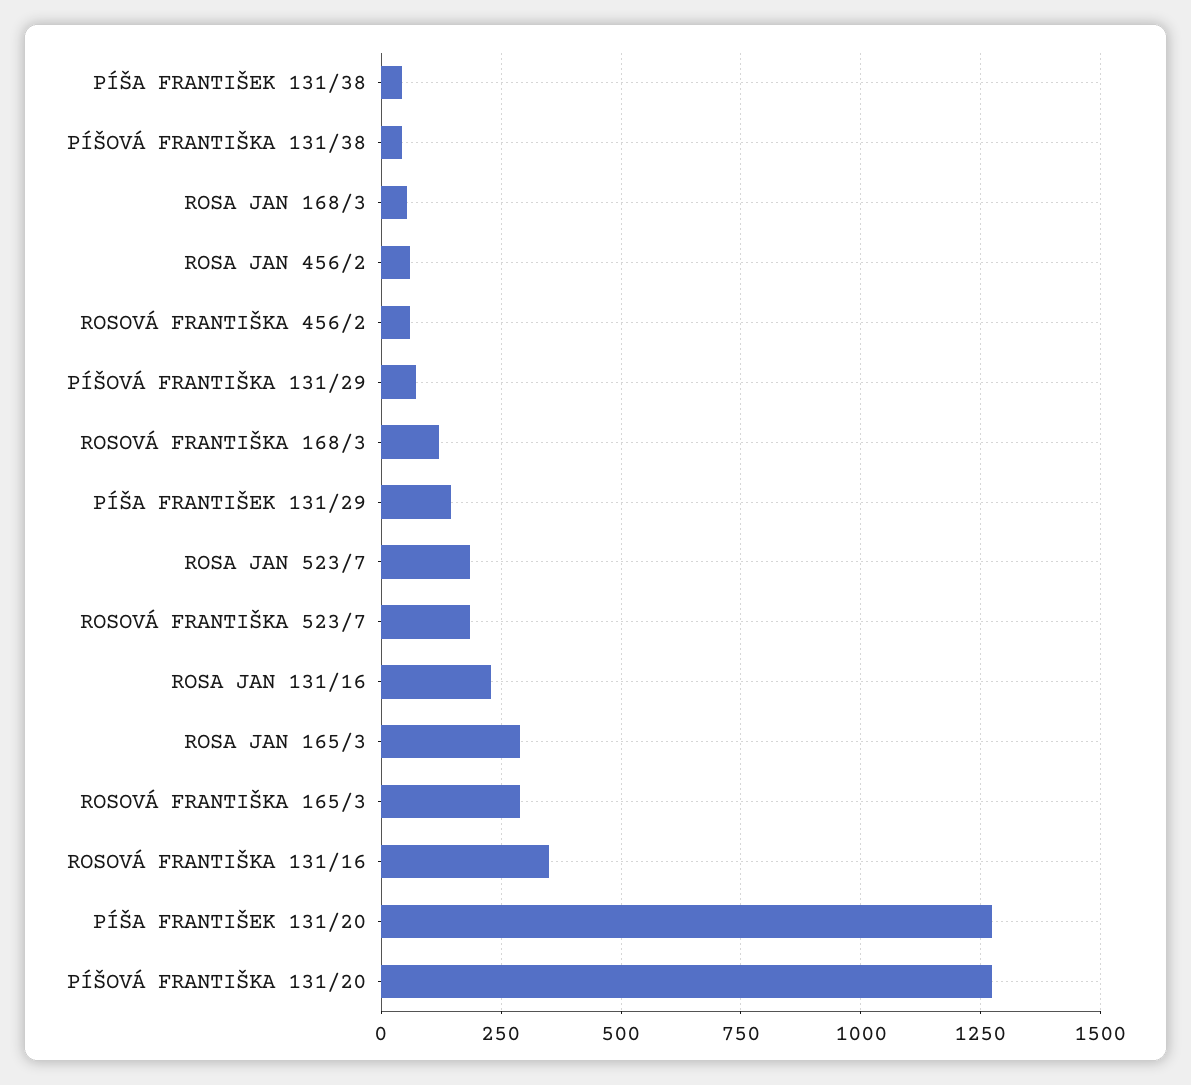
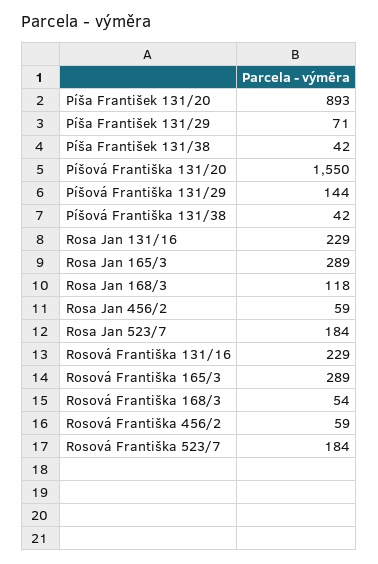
  {
    "PÍŠA FRANTIŠEK 131/38": 42,
    "PÍŠOVÁ FRANTIŠKA 131/38": 42,
-   "ROSA JAN 168/3": 50,
+   "ROSA JAN 168/3": 118,
    "ROSA JAN 456/2": 59,
    "ROSOVÁ FRANTIŠKA 456/2": 59,
-   "PÍŠOVÁ FRANTIŠKA 131/29": 75,
+   "PÍŠOVÁ FRANTIŠKA 131/29": 144,
-   "ROSOVÁ FRANTIŠKA 168/3": 125,
+   "ROSOVÁ FRANTIŠKA 168/3": 54,
-   "PÍŠA FRANTIŠEK 131/29": 150,
+   "PÍŠA FRANTIŠEK 131/29": 71,
    "ROSA JAN 523/7": 184,
    "ROSOVÁ FRANTIŠKA 523/7": 184,
    "ROSA JAN 131/16": 229,
    "ROSA JAN 165/3": 289,
    "ROSOVÁ FRANTIŠKA 165/3": 289,
-   "ROSOVÁ FRANTIŠKA 131/16": 350,
+   "ROSOVÁ FRANTIŠKA 131/16": 229,
-   "PÍŠA FRANTIŠEK 131/20": 1275,
+   "PÍŠA FRANTIŠEK 131/20": 893,
-   "PÍŠOVÁ FRANTIŠKA 131/20": 1275
+   "PÍŠOVÁ FRANTIŠKA 131/20": 1550
  }

